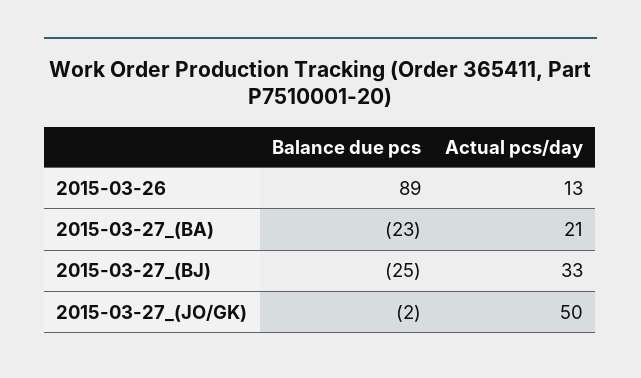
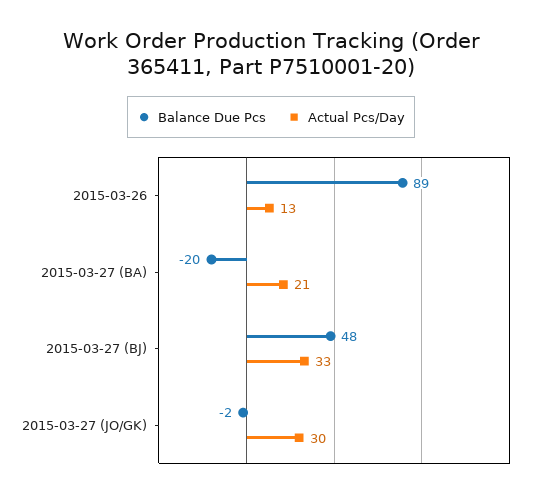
  {
    "Balance due pcs": {
      "2015-03-26": 89,
-     "2015-03-27_(BA)": -23,
+     "2015-03-27_(BA)": -20,
-     "2015-03-27_(BJ)": -25,
+     "2015-03-27_(BJ)": 48,
      "2015-03-27_(JO/GK)": -2
    },
    "Actual pcs/day": {
      "2015-03-26": 13,
      "2015-03-27_(BA)": 21,
      "2015-03-27_(BJ)": 33,
-     "2015-03-27_(JO/GK)": 50
+     "2015-03-27_(JO/GK)": 30
    }
  }

